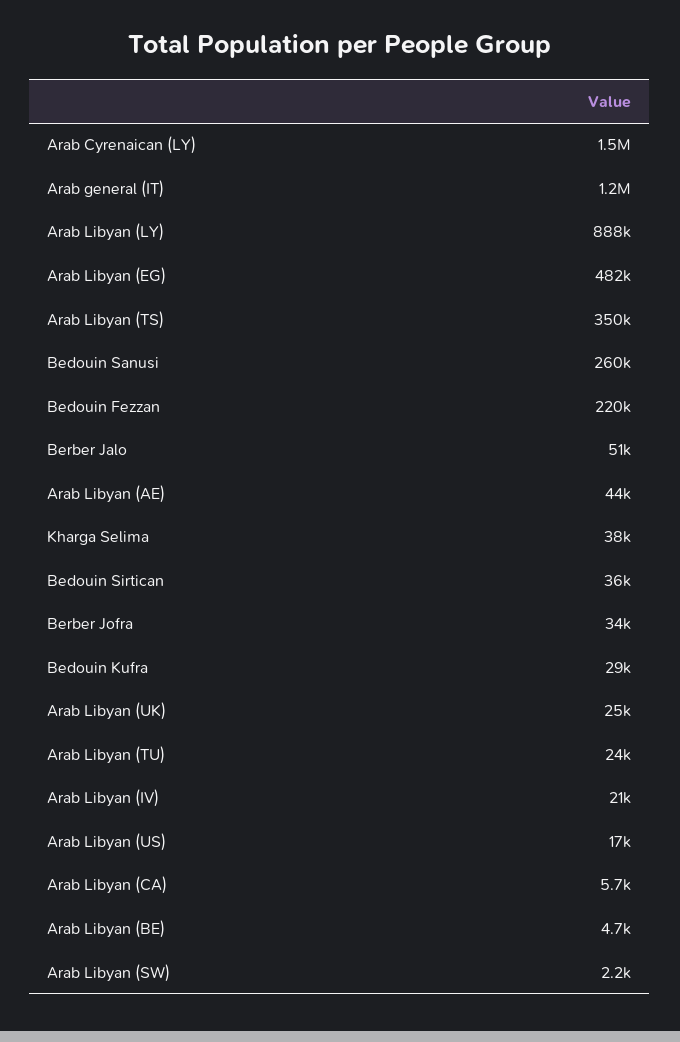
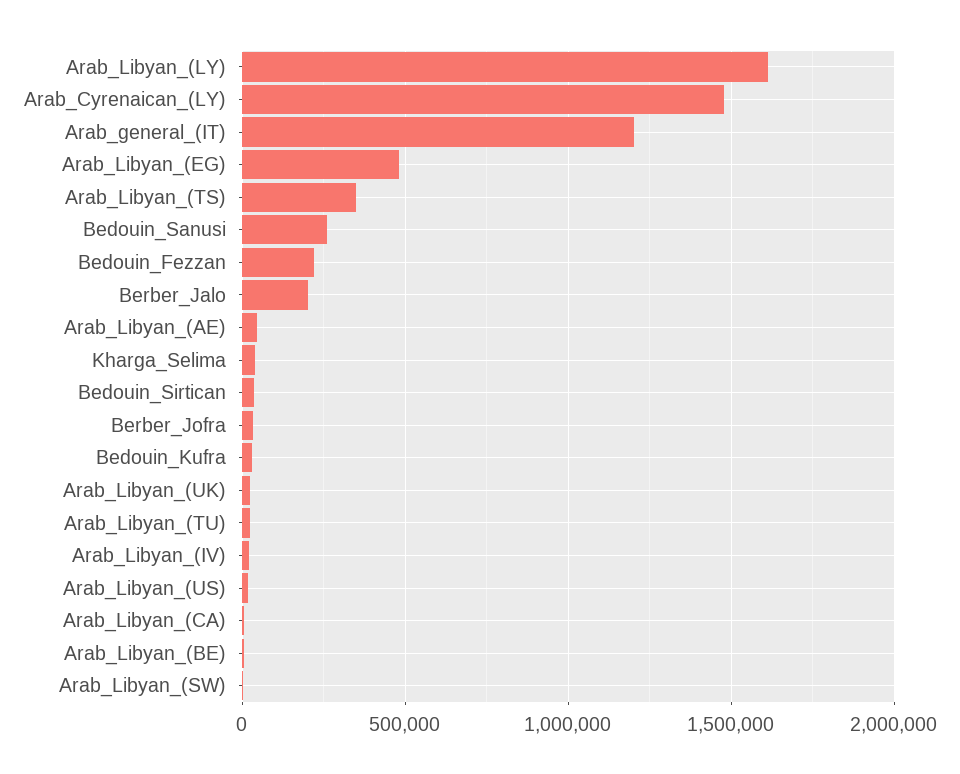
  {
    "Arab Cyrenaican (LY)": 1500000,
    "Arab general (IT)": 1200000,
-   "Arab Libyan (LY)": 888000,
+   "Arab Libyan (LY)": 1600000,
    "Arab Libyan (EG)": 482000,
    "Arab Libyan (TS)": 350000,
    "Bedouin Sanusi": 260000,
    "Bedouin Fezzan": 220000,
-   "Berber Jalo": 51000,
+   "Berber Jalo": 200000,
    "Arab Libyan (AE)": 44000,
    "Kharga Selima": 38000,
    "Bedouin Sirtican": 36000,
    "Berber Jofra": 34000,
    "Bedouin Kufra": 29000,
    "Arab Libyan (UK)": 25000,
    "Arab Libyan (TU)": 24000,
    "Arab Libyan (IV)": 21000,
    "Arab Libyan (US)": 17000,
    "Arab Libyan (CA)": 5700,
    "Arab Libyan (BE)": 4700,
    "Arab Libyan (SW)": 2200
  }

